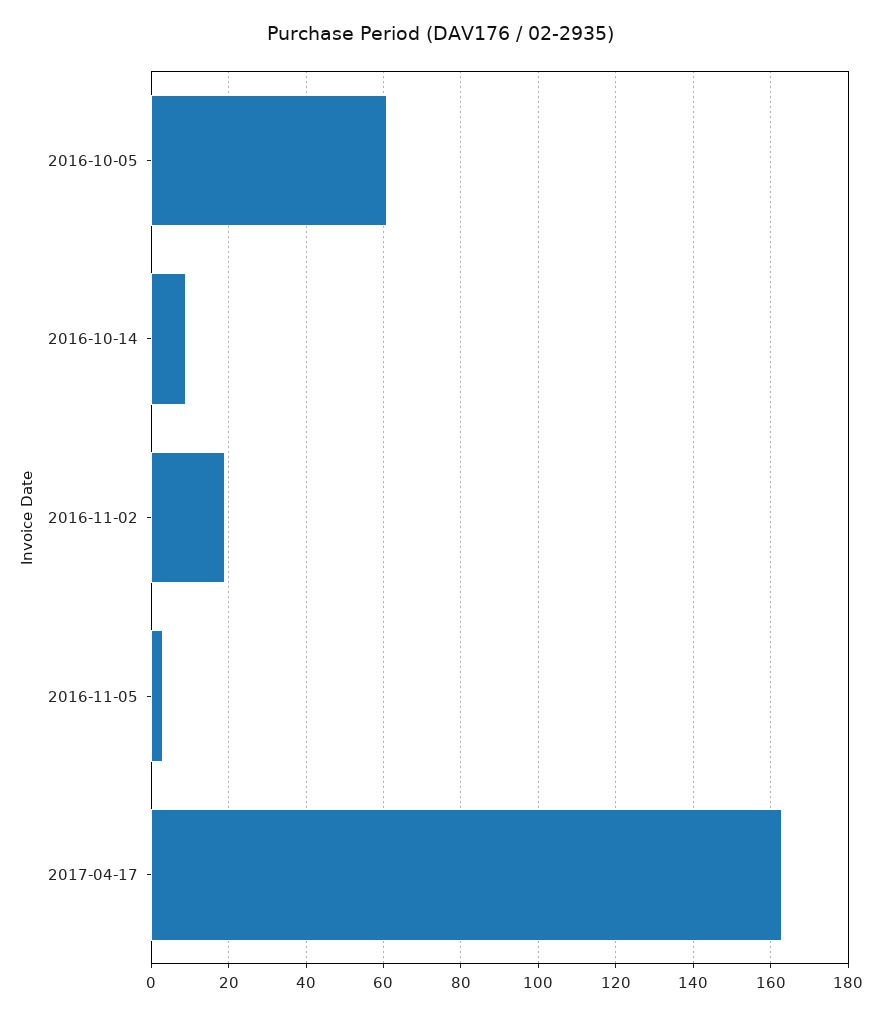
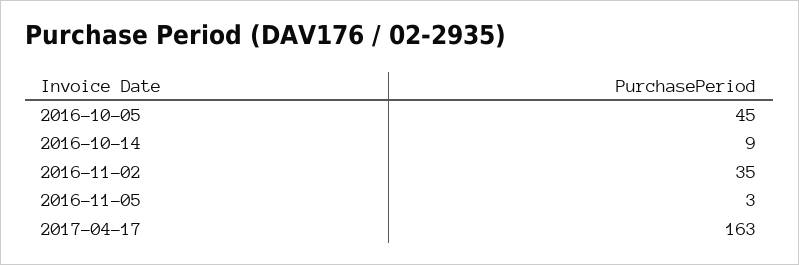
  {
-   "2016-10-05": 60,
+   "2016-10-05": 45,
    "2016-10-14": 9,
-   "2016-11-02": 20,
+   "2016-11-02": 35,
    "2016-11-05": 3,
    "2017-04-17": 163
  }

